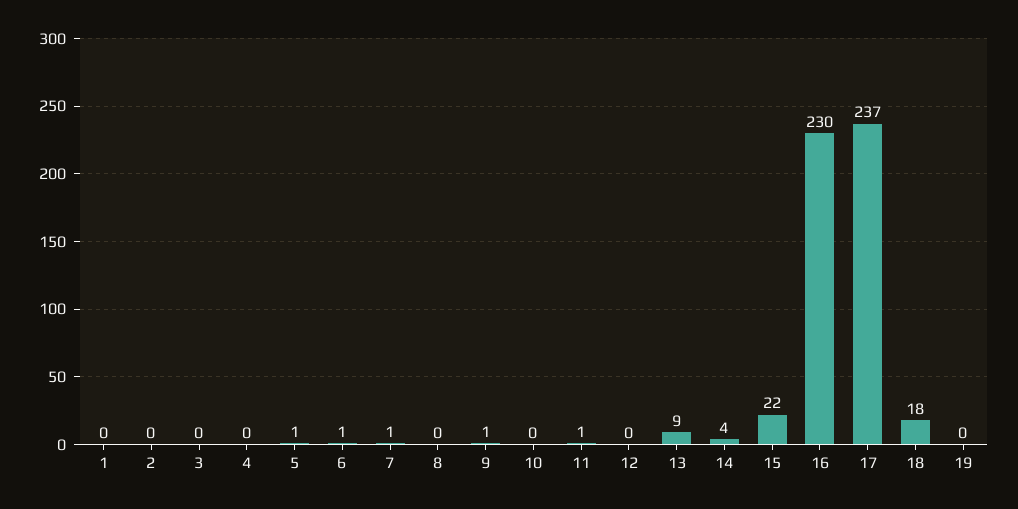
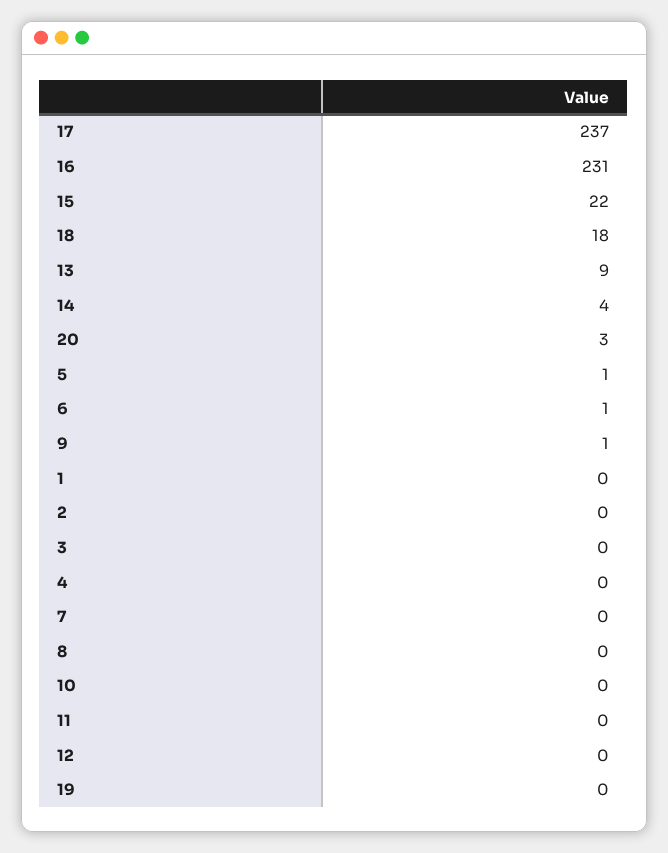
  {
    "1": 0,
    "2": 0,
    "3": 0,
    "4": 0,
    "5": 1,
    "6": 1,
-   "7": 1,
+   "7": 0,
    "8": 0,
    "9": 1,
    "10": 0,
-   "11": 1,
+   "11": 0,
    "12": 0,
    "13": 9,
    "14": 4,
    "15": 22,
-   "16": 230,
+   "16": 231,
    "17": 237,
    "18": 18,
-   "19": 0
+   "19": 0,
+   "20": 3
  }

